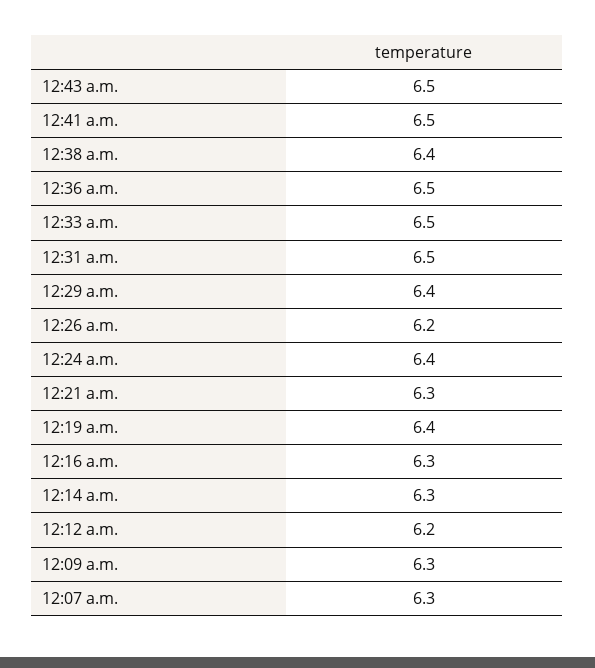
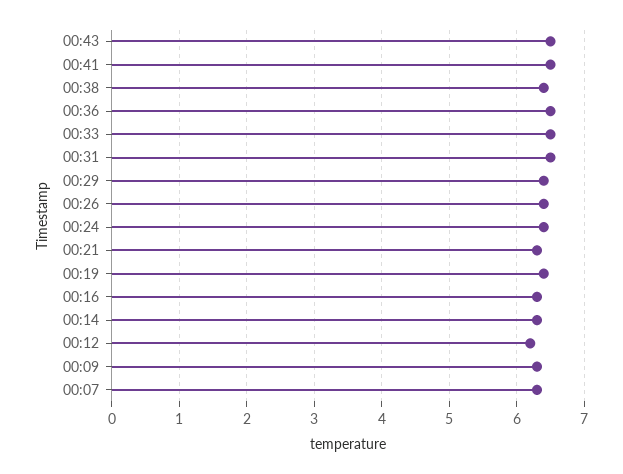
  {
    "12:43 a.m.": 6.5,
    "12:41 a.m.": 6.5,
    "12:38 a.m.": 6.4,
    "12:36 a.m.": 6.5,
    "12:33 a.m.": 6.5,
    "12:31 a.m.": 6.5,
    "12:29 a.m.": 6.4,
-   "12:26 a.m.": 6.2,
+   "12:26 a.m.": 6.4,
    "12:24 a.m.": 6.4,
    "12:21 a.m.": 6.3,
    "12:19 a.m.": 6.4,
    "12:16 a.m.": 6.3,
    "12:14 a.m.": 6.3,
    "12:12 a.m.": 6.2,
    "12:09 a.m.": 6.3,
    "12:07 a.m.": 6.3
  }

